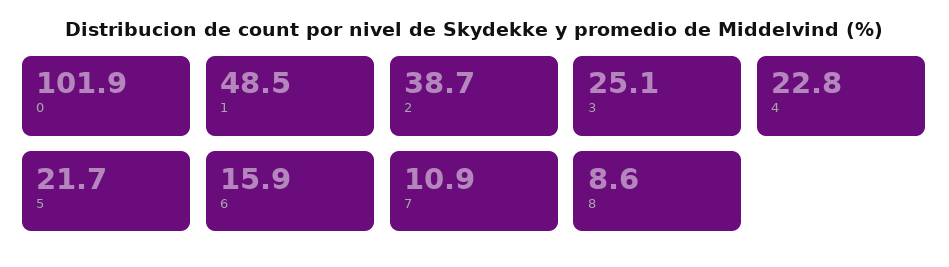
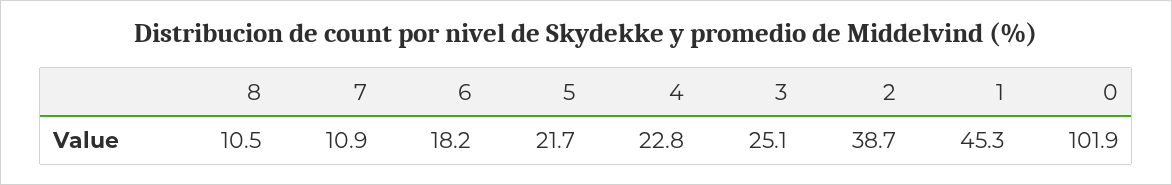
  {
    "0": 101.9,
-   "1": 48.5,
+   "1": 45.3,
    "2": 38.7,
    "3": 25.1,
    "4": 22.8,
    "5": 21.7,
-   "6": 15.9,
+   "6": 18.2,
    "7": 10.9,
-   "8": 8.6
+   "8": 10.5
  }

